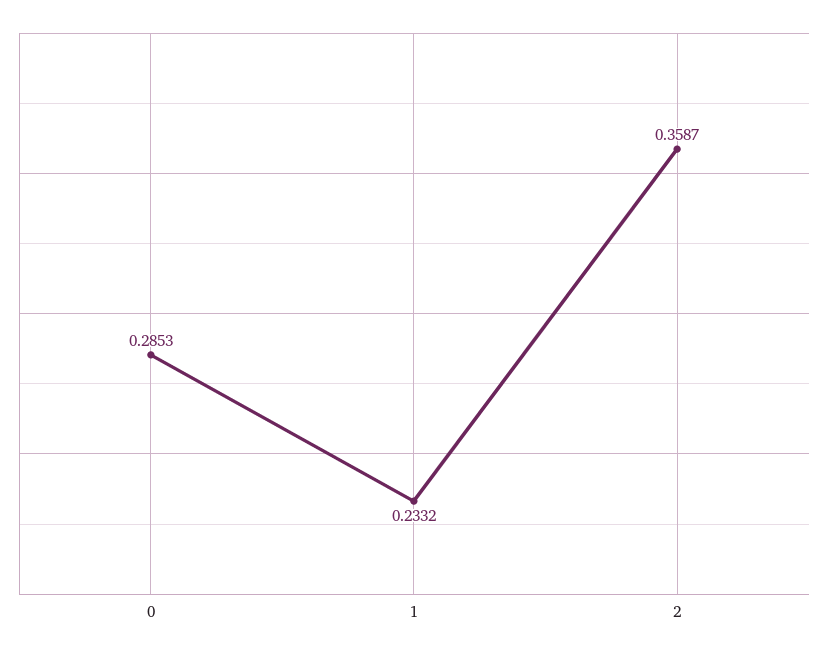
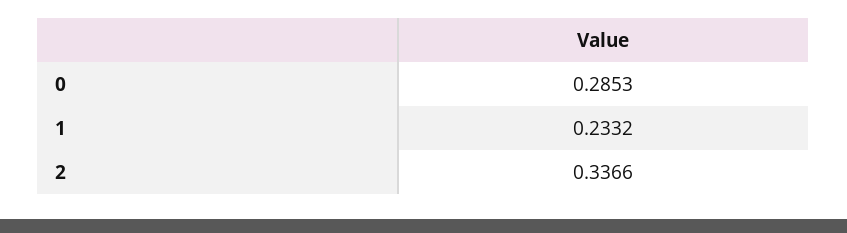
  {
    "0": 0.2853,
    "1": 0.2332,
-   "2": 0.3587
+   "2": 0.3366
  }

